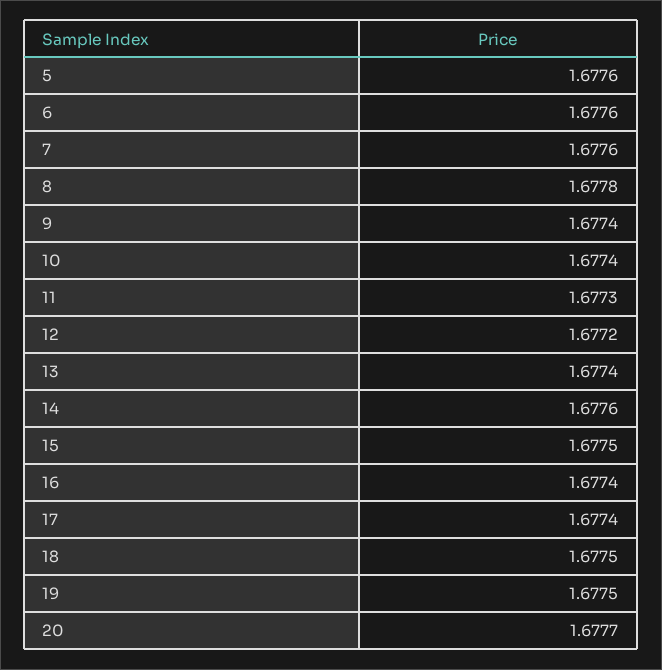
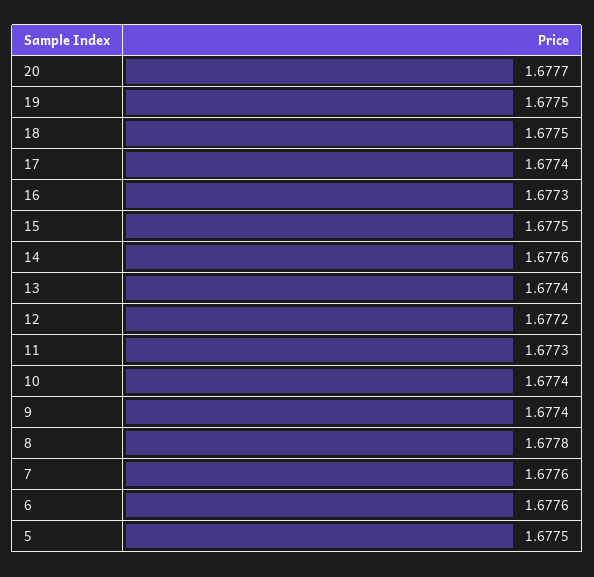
  {
-   "5": 1.6776,
+   "5": 1.6775,
    "6": 1.6776,
    "7": 1.6776,
    "8": 1.6778,
    "9": 1.6774,
    "10": 1.6774,
    "11": 1.6773,
    "12": 1.6772,
    "13": 1.6774,
    "14": 1.6776,
    "15": 1.6775,
-   "16": 1.6774,
+   "16": 1.6773,
    "17": 1.6774,
    "18": 1.6775,
    "19": 1.6775,
    "20": 1.6777
  }

